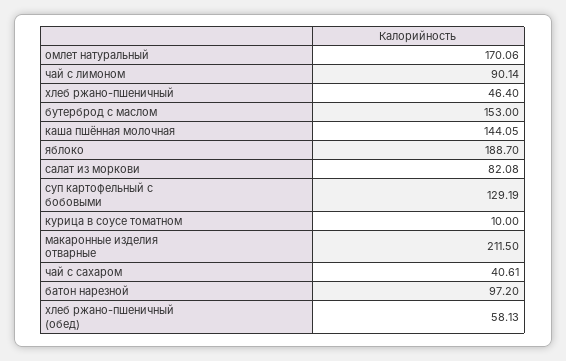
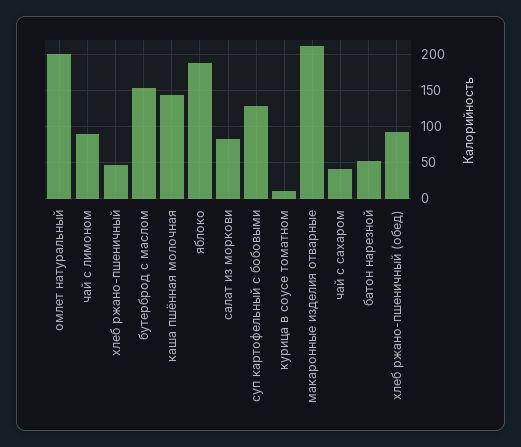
  {
-   "омлет натуральный": 170.06,
+   "омлет натуральный": 200,
    "чай с лимоном": 90.14,
    "хлеб ржано-пшеничный": 46.4,
    "бутерброд с маслом": 153,
    "каша пшённая молочная": 144.05,
    "яблоко": 188.7,
    "салат из моркови": 82.08,
    "суп картофельный с бобовыми": 129.19,
    "курица в соусе томатном": 10,
    "макаронные изделия отварные": 211.5,
    "чай с сахаром": 40.61,
-   "батон нарезной": 97.2,
+   "батон нарезной": 50,
-   "хлеб ржано-пшеничный (обед)": 58.13
+   "хлеб ржано-пшеничный (обед)": 90
  }

